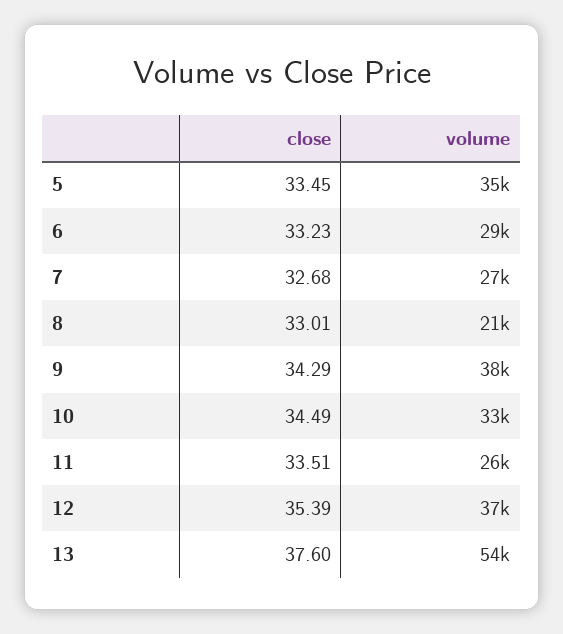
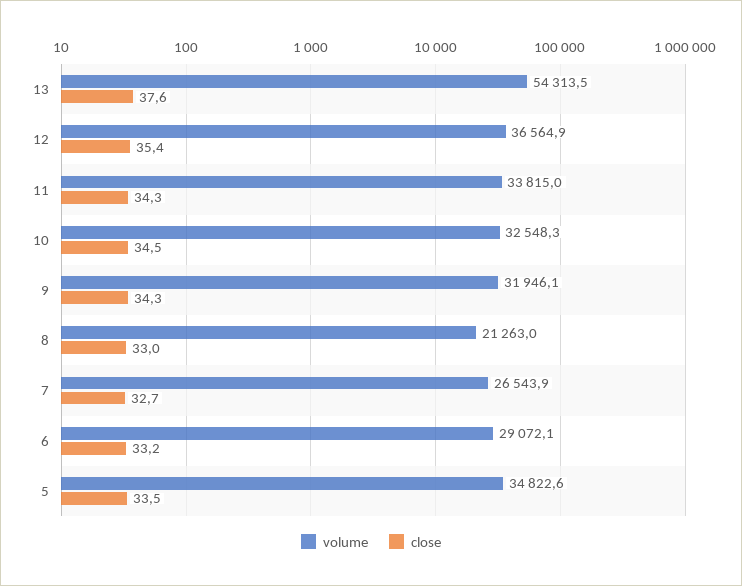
  {
    "close": {
      "5": 33.45,
      "6": 33.23,
      "7": 32.68,
      "8": 33.01,
      "9": 34.29,
      "10": 34.49,
-     "11": 33.51,
+     "11": 34.3,
      "12": 35.39,
      "13": 37.6
    },
    "volume": {
      "5": 34822.6,
      "6": 29072.1,
      "7": 26543.9,
      "8": 21263,
-     "9": 38000,
+     "9": 31946.1,
      "10": 32548.3,
-     "11": 26000,
+     "11": 33815,
      "12": 36564.9,
      "13": 54313.5
    }
  }

